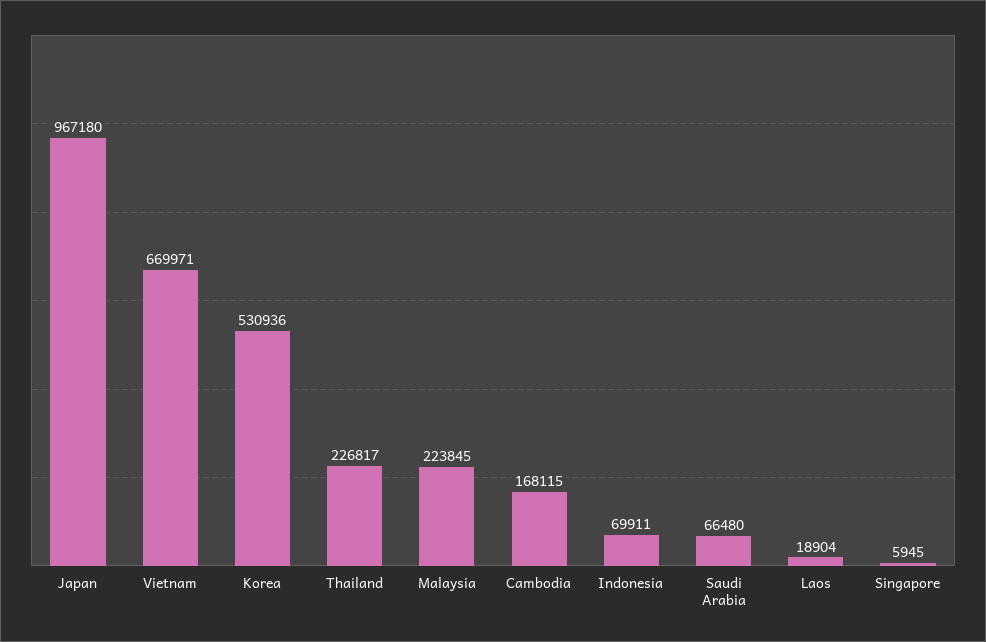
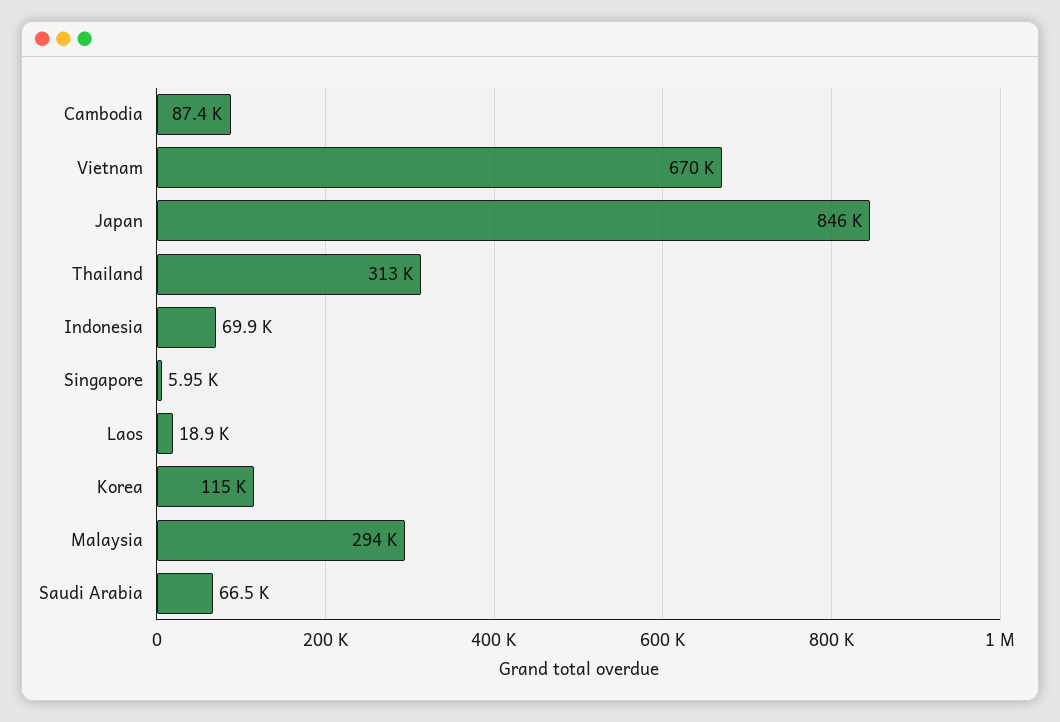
  {
-   "Japan": 967180,
+   "Japan": 846000,
    "Vietnam": 669971,
-   "Korea": 530936,
+   "Korea": 115000,
-   "Thailand": 226817,
+   "Thailand": 313000,
-   "Malaysia": 223845,
+   "Malaysia": 294000,
-   "Cambodia": 168115,
+   "Cambodia": 87400,
    "Indonesia": 69911,
    "Saudi Arabia": 66480,
    "Laos": 18904,
    "Singapore": 5945
  }

